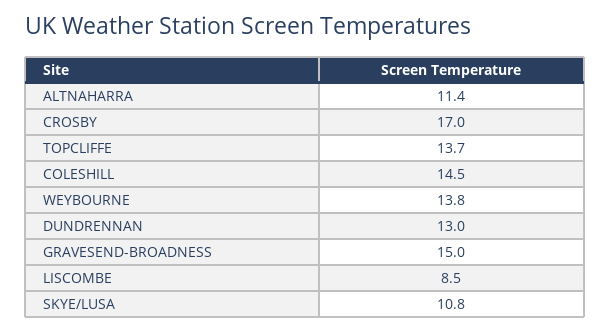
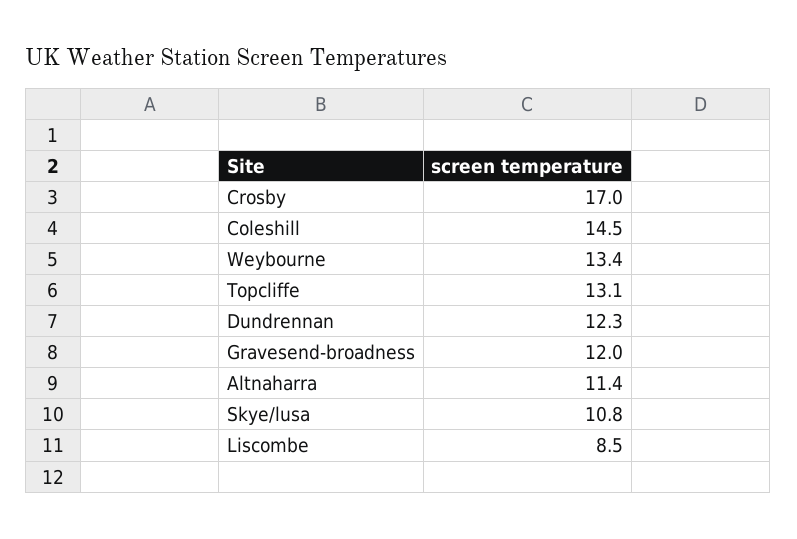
  {
    "ALTNAHARRA": 11.4,
    "CROSBY": 17,
-   "TOPCLIFFE": 13.7,
+   "TOPCLIFFE": 13.1,
    "COLESHILL": 14.5,
-   "WEYBOURNE": 13.8,
+   "WEYBOURNE": 13.4,
-   "DUNDRENNAN": 13,
+   "DUNDRENNAN": 12.3,
-   "GRAVESEND-BROADNESS": 15,
+   "GRAVESEND-BROADNESS": 12,
    "LISCOMBE": 8.5,
    "SKYE/LUSA": 10.8
  }

